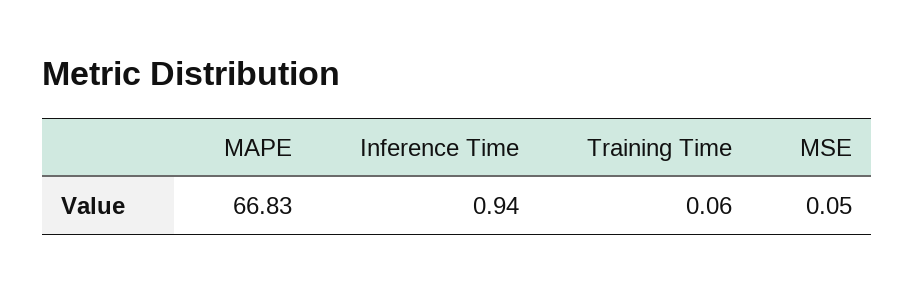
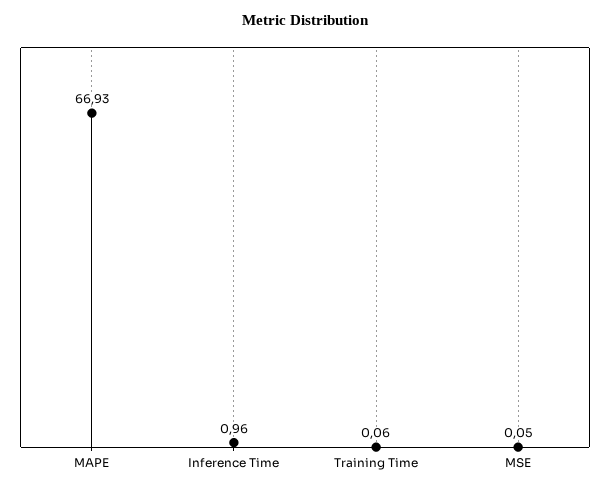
  {
-   "MAPE": 66.83,
+   "MAPE": 66.93,
-   "Inference Time": 0.94,
+   "Inference Time": 0.96,
    "Training Time": 0.06,
    "MSE": 0.05
  }

